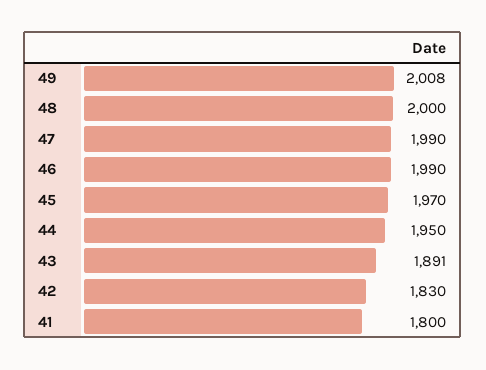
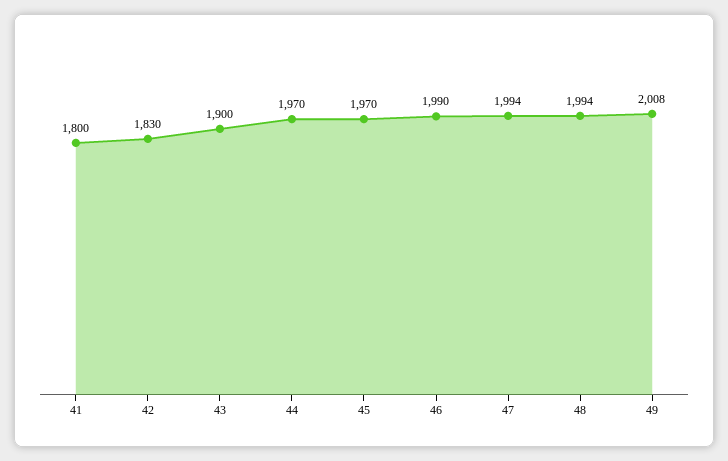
  {
    "49": 2008,
-   "48": 2000,
+   "48": 1994,
-   "47": 1990,
+   "47": 1994,
    "46": 1990,
    "45": 1970,
-   "44": 1950,
+   "44": 1970,
-   "43": 1891,
+   "43": 1900,
    "42": 1830,
    "41": 1800
  }

